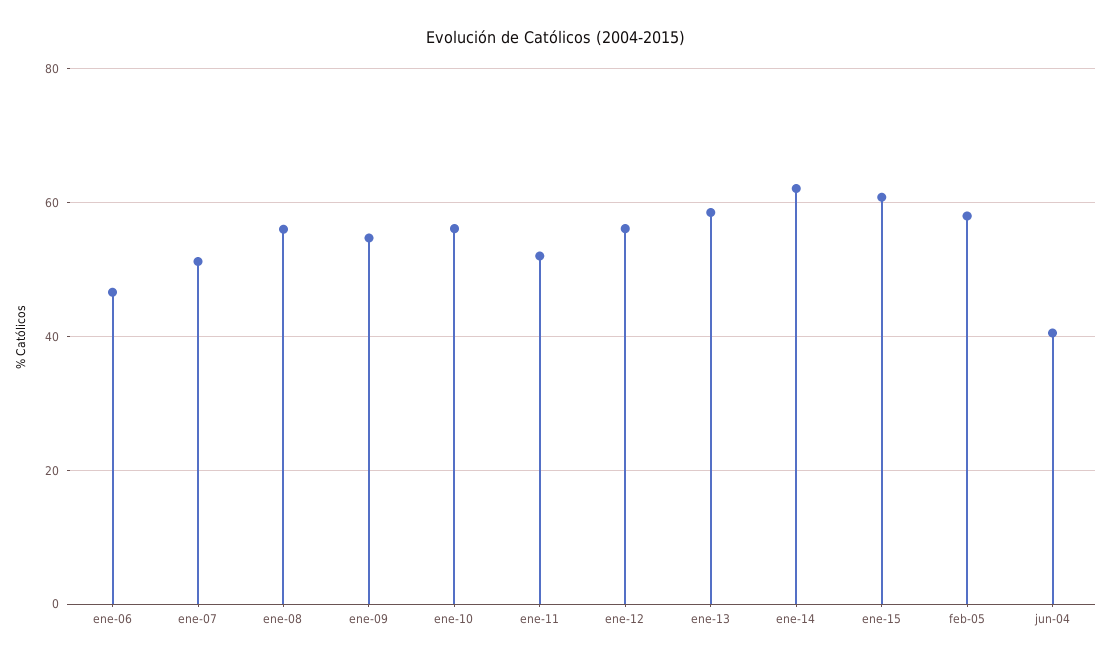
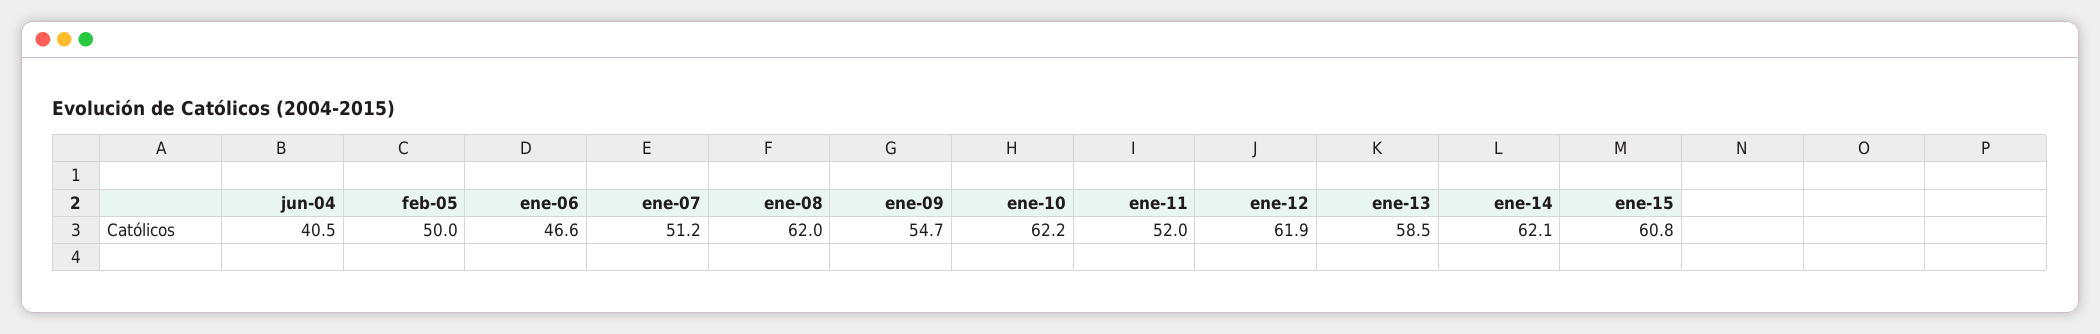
  {
    "ene-06": 46.6,
    "ene-07": 51.2,
-   "ene-08": 56,
+   "ene-08": 62,
    "ene-09": 54.7,
-   "ene-10": 56,
+   "ene-10": 62.2,
    "ene-11": 52,
-   "ene-12": 56,
+   "ene-12": 61.9,
    "ene-13": 58.5,
    "ene-14": 62.1,
    "ene-15": 60.8,
-   "feb-05": 58,
+   "feb-05": 50,
    "jun-04": 40.5
  }

